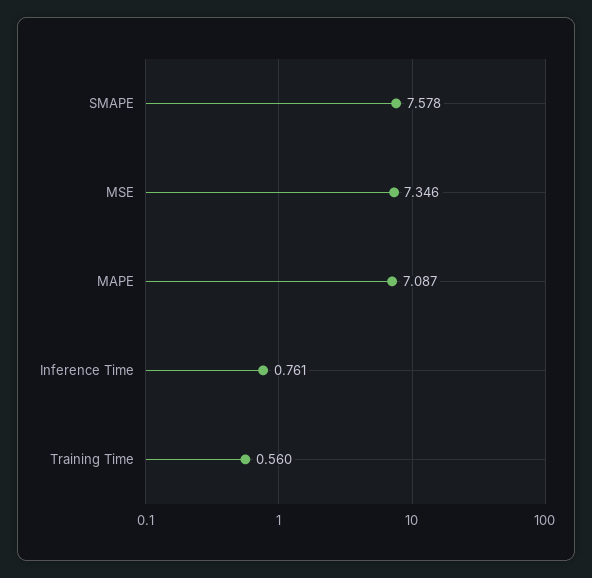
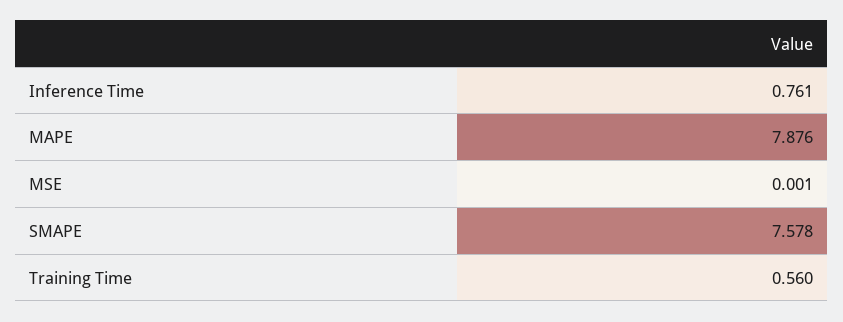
  {
    "SMAPE": 7.578,
-   "MSE": 7.346,
+   "MSE": 0.001,
-   "MAPE": 7.087,
+   "MAPE": 7.876,
    "Inference Time": 0.761,
    "Training Time": 0.56
  }

